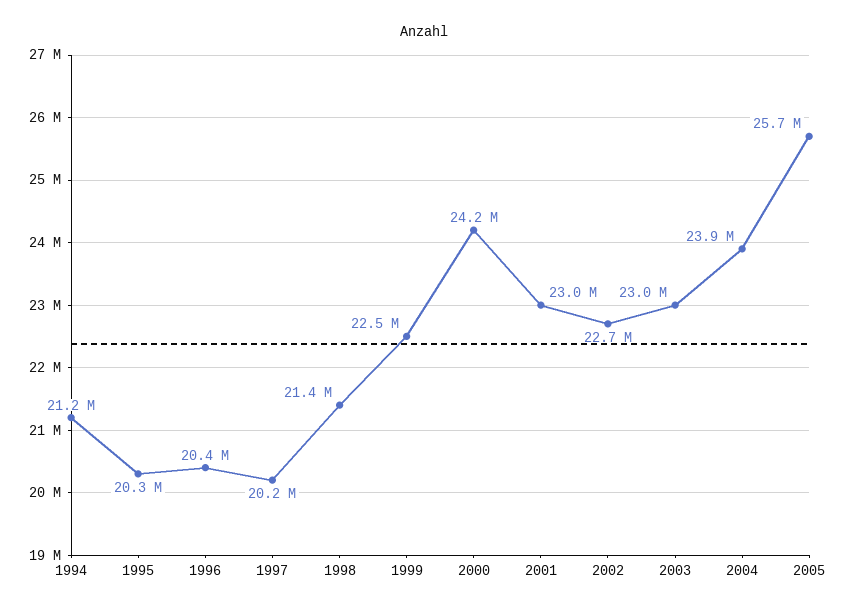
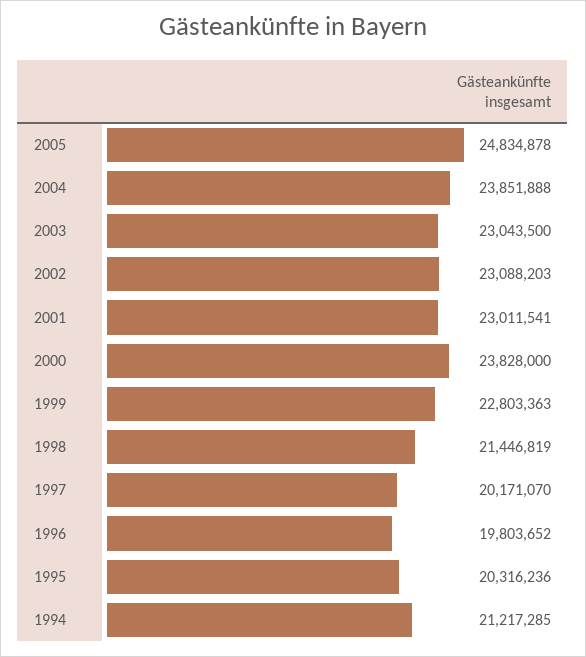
  {
    "1994": 21217285,
    "1995": 20316236,
-   "1996": 20400000,
+   "1996": 19803652,
    "1997": 20171070,
    "1998": 21446819,
-   "1999": 22500000,
+   "1999": 22803363,
-   "2000": 24200000,
+   "2000": 23828000,
    "2001": 23011541,
-   "2002": 22700000,
+   "2002": 23088203,
    "2003": 23043500,
    "2004": 23851888,
-   "2005": 25700000
+   "2005": 24834878
  }

